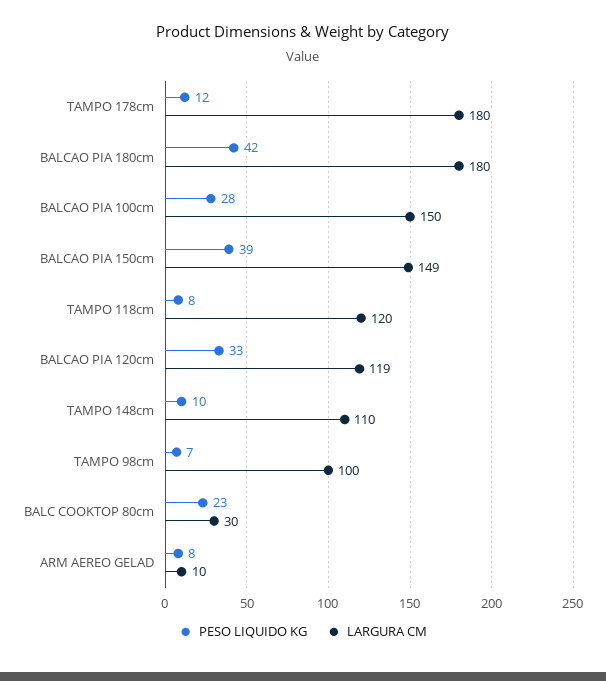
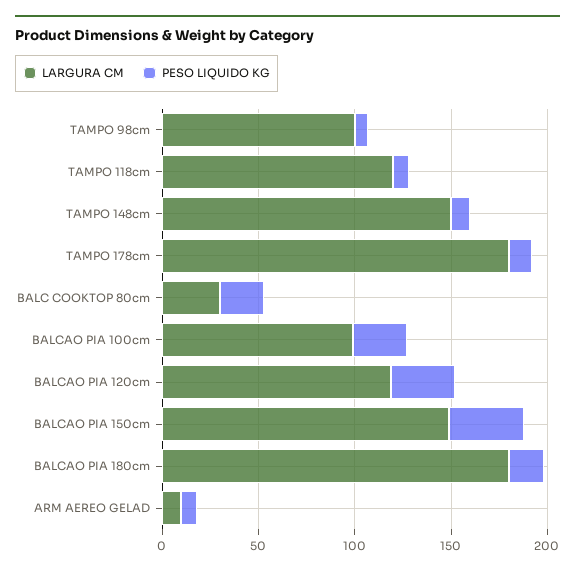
  {
    "PESO LIQUIDO KG": {
      "TAMPO 178cm": 12,
-     "BALCAO PIA 180cm": 42,
+     "BALCAO PIA 180cm": 20,
      "BALCAO PIA 100cm": 28,
      "BALCAO PIA 150cm": 39,
      "TAMPO 118cm": 8,
      "BALCAO PIA 120cm": 33,
      "TAMPO 148cm": 10,
      "TAMPO 98cm": 7,
      "BALC COOKTOP 80cm": 23,
      "ARM AEREO GELAD": 8
    },
    "LARGURA CM": {
      "TAMPO 178cm": 180,
      "BALCAO PIA 180cm": 180,
-     "BALCAO PIA 100cm": 150,
+     "BALCAO PIA 100cm": 100,
      "BALCAO PIA 150cm": 149,
      "TAMPO 118cm": 120,
      "BALCAO PIA 120cm": 119,
-     "TAMPO 148cm": 110,
+     "TAMPO 148cm": 150,
      "TAMPO 98cm": 100,
      "BALC COOKTOP 80cm": 30,
      "ARM AEREO GELAD": 10
    }
  }

